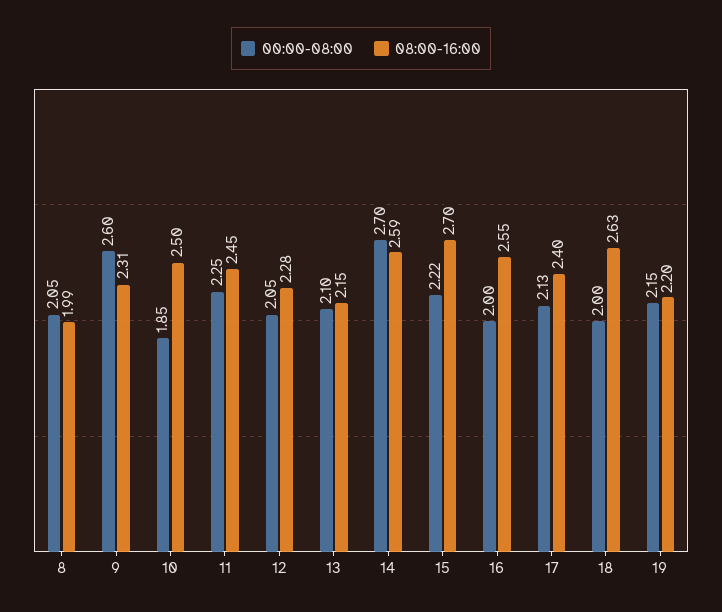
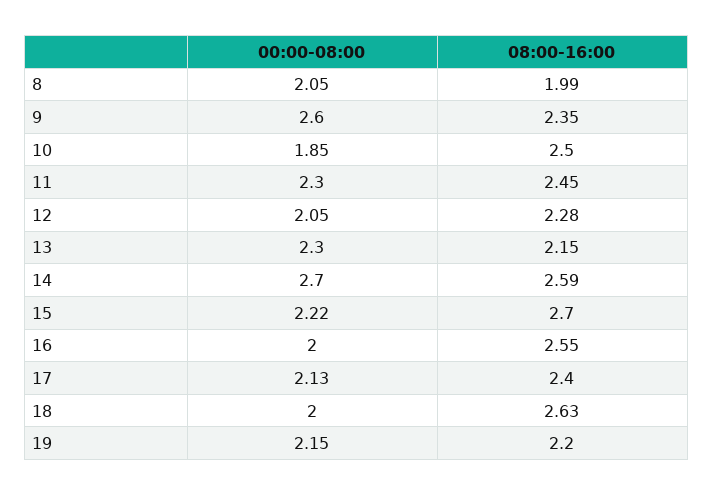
  {
    "00:00-08:00": {
      "8": 2.05,
      "9": 2.6,
      "10": 1.85,
-     "11": 2.25,
+     "11": 2.3,
      "12": 2.05,
-     "13": 2.1,
+     "13": 2.3,
      "14": 2.7,
      "15": 2.22,
      "16": 2,
      "17": 2.13,
      "18": 2,
      "19": 2.15
    },
    "08:00-16:00": {
      "8": 1.99,
-     "9": 2.31,
+     "9": 2.35,
      "10": 2.5,
      "11": 2.45,
      "12": 2.28,
      "13": 2.15,
      "14": 2.59,
      "15": 2.7,
      "16": 2.55,
      "17": 2.4,
      "18": 2.63,
      "19": 2.2
    }
  }

